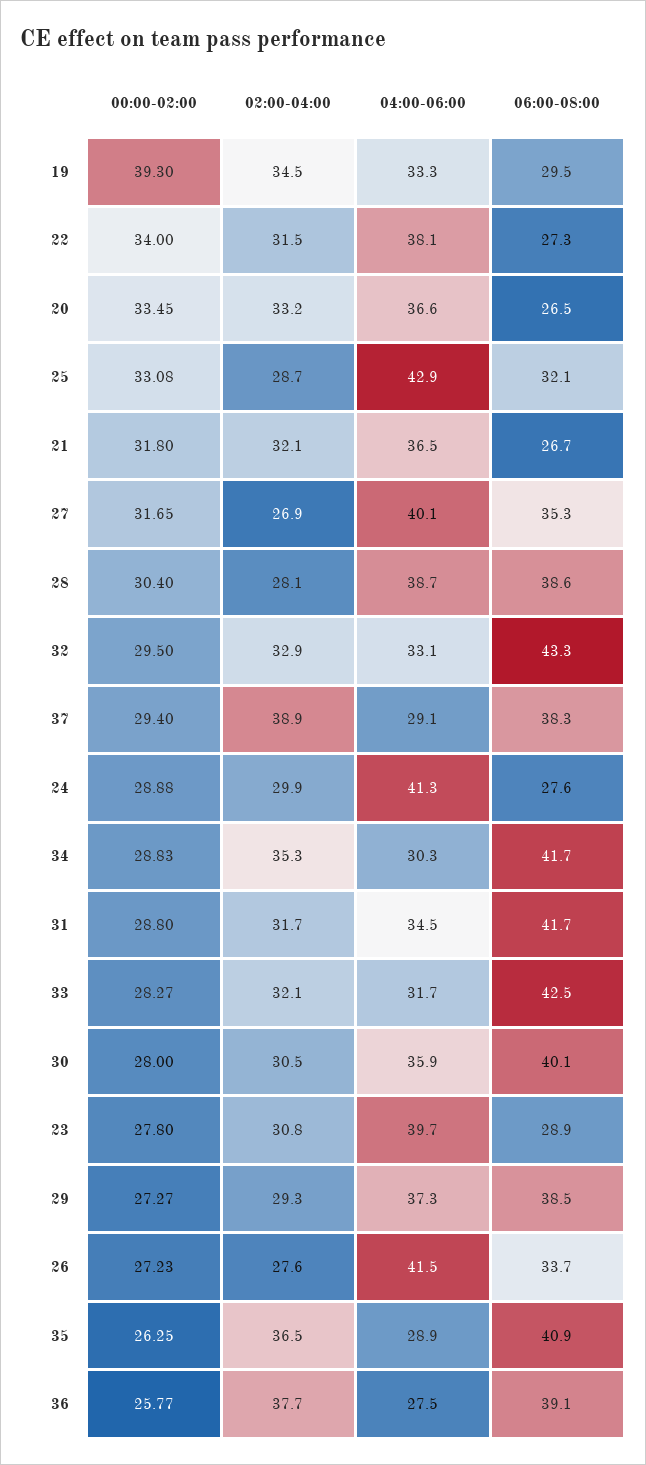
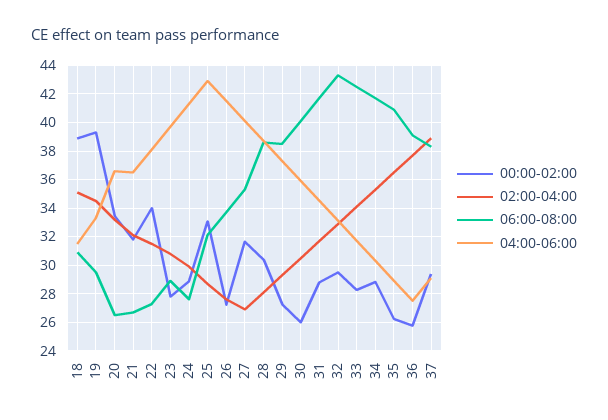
  {
    "00:00-02:00": {
      "19": 39.3,
      "22": 34,
      "20": 33.45,
      "25": 33.08,
      "21": 31.8,
      "27": 31.65,
      "28": 30.4,
      "32": 29.5,
      "37": 29.4,
      "24": 28.88,
      "34": 28.83,
      "31": 28.8,
      "33": 28.27,
-     "30": 28,
+     "30": 26,
      "23": 27.8,
      "29": 27.27,
      "26": 27.23,
      "35": 26.25,
-     "36": 25.77
+     "36": 25.77,
+     "18": 39
    },
    "02:00-04:00": {
      "19": 34.5,
      "22": 31.5,
      "20": 33.2,
      "25": 28.7,
      "21": 32.1,
      "27": 26.9,
      "28": 28.1,
      "32": 32.9,
      "37": 38.9,
      "24": 29.9,
      "34": 35.3,
      "31": 31.7,
-     "33": 32.1,
+     "33": 34,
      "30": 30.5,
      "23": 30.8,
      "29": 29.3,
      "26": 27.6,
      "35": 36.5,
-     "36": 37.7
+     "36": 37.7,
+     "18": 35
    },
    "04:00-06:00": {
      "19": 33.3,
      "22": 38.1,
      "20": 36.6,
      "25": 42.9,
      "21": 36.5,
      "27": 40.1,
      "28": 38.7,
      "32": 33.1,
      "37": 29.1,
      "24": 41.3,
      "34": 30.3,
      "31": 34.5,
      "33": 31.7,
      "30": 35.9,
      "23": 39.7,
      "29": 37.3,
      "26": 41.5,
      "35": 28.9,
-     "36": 27.5
+     "36": 27.5,
+     "18": 31.5
    },
    "06:00-08:00": {
      "19": 29.5,
      "22": 27.3,
      "20": 26.5,
      "25": 32.1,
      "21": 26.7,
      "27": 35.3,
      "28": 38.6,
      "32": 43.3,
      "37": 38.3,
      "24": 27.6,
      "34": 41.7,
      "31": 41.7,
      "33": 42.5,
      "30": 40.1,
      "23": 28.9,
      "29": 38.5,
      "26": 33.7,
      "35": 40.9,
-     "36": 39.1
+     "36": 39.1,
+     "18": 31
    }
  }

